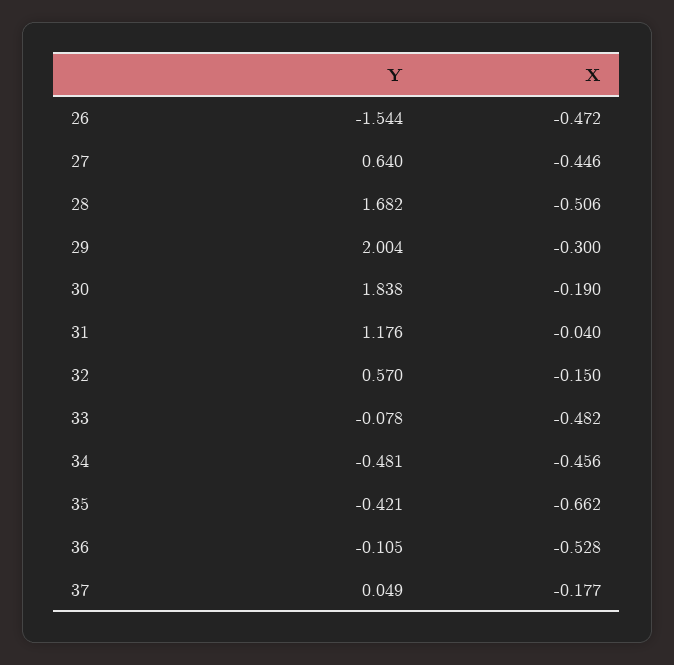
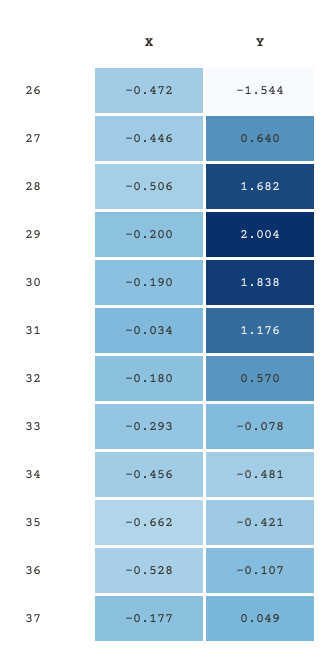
  {
    "Y": {
      "26": -1.544,
      "27": 0.64,
      "28": 1.682,
      "29": 2.004,
      "30": 1.838,
      "31": 1.176,
      "32": 0.57,
      "33": -0.078,
      "34": -0.481,
      "35": -0.421,
-     "36": -0.105,
+     "36": -0.107,
      "37": 0.049
    },
    "X": {
      "26": -0.472,
      "27": -0.446,
      "28": -0.506,
-     "29": -0.3,
+     "29": -0.2,
      "30": -0.19,
-     "31": -0.04,
+     "31": -0.034,
-     "32": -0.15,
+     "32": -0.18,
-     "33": -0.482,
+     "33": -0.293,
      "34": -0.456,
      "35": -0.662,
      "36": -0.528,
      "37": -0.177
    }
  }

